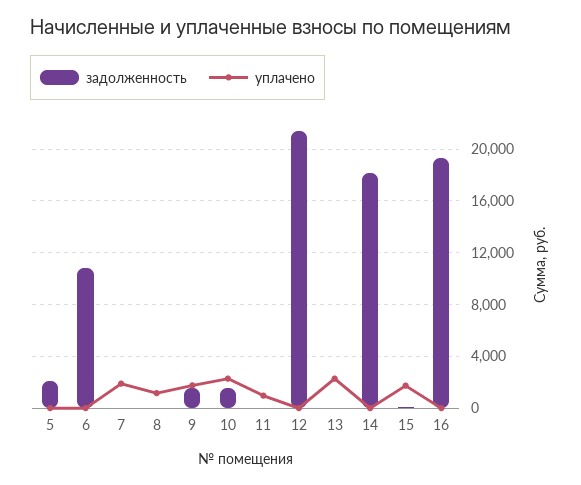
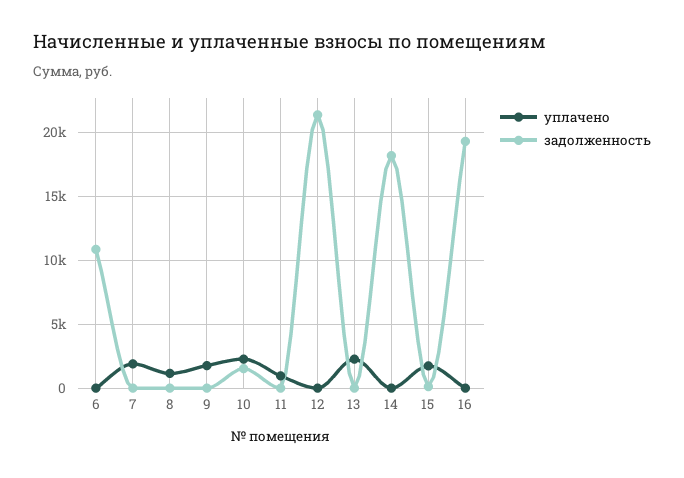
  {
    "задолженность": {
-     "5": 2000,
      "6": 11000,
      "7": 0,
      "8": 0,
-     "9": 1500,
+     "9": 0,
      "10": 1500,
      "11": 0,
      "12": 21500,
      "13": 0,
      "14": 18000,
      "15": 0,
      "16": 19500
    },
    "уплачено": {
-     "5": 0,
      "6": 0,
      "7": 2000,
      "8": 1000,
      "9": 2000,
      "10": 2500,
      "11": 1000,
      "12": 0,
      "13": 2500,
      "14": 0,
      "15": 1500,
      "16": 0
    }
  }

